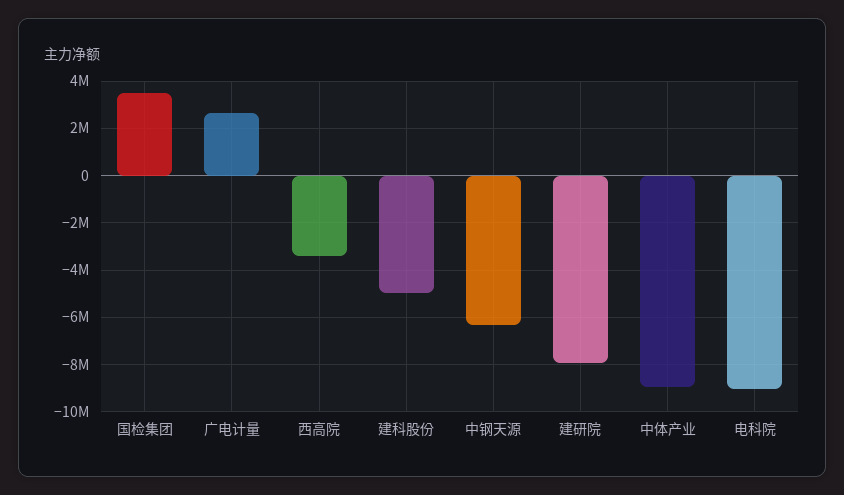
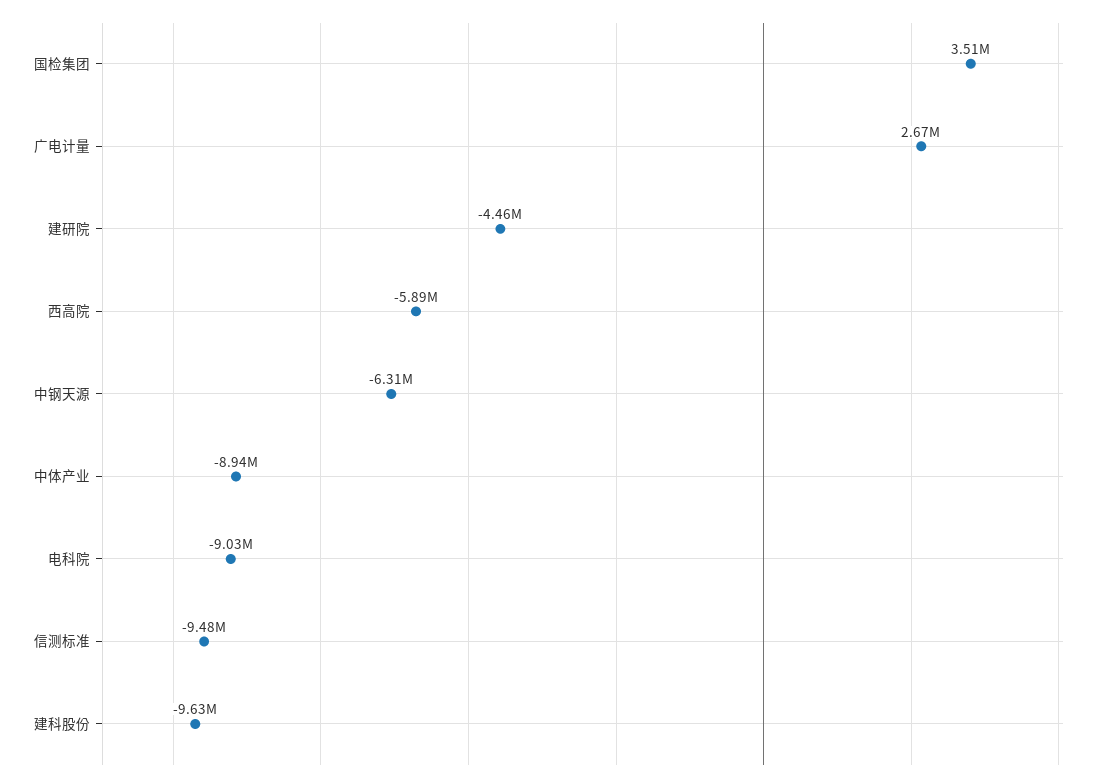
  {
    "国检集团": 3510000,
    "广电计量": 2670000,
-   "西高院": -3500000,
+   "西高院": -5890000,
-   "建科股份": -5000000,
+   "建科股份": -9630000,
    "中钢天源": -6310000,
-   "建研院": -8000000,
+   "建研院": -4460000,
    "中体产业": -8940000,
-   "电科院": -9030000
+   "电科院": -9030000,
+   "信测标准": -9480000
  }

